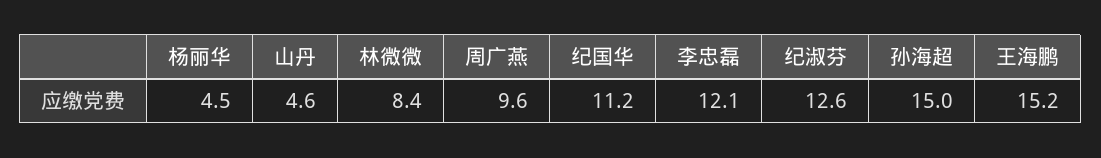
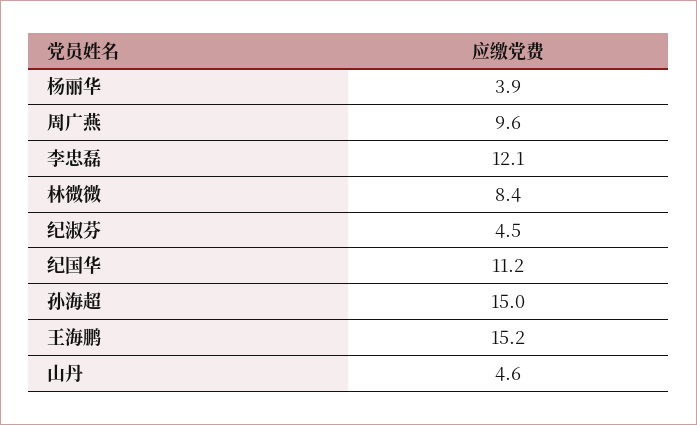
  {
-   "杨丽华": 4.5,
+   "杨丽华": 3.9,
    "山丹": 4.6,
    "林微微": 8.4,
    "周广燕": 9.6,
    "纪国华": 11.2,
    "李忠磊": 12.1,
-   "纪淑芬": 12.6,
+   "纪淑芬": 4.5,
    "孙海超": 15,
    "王海鹏": 15.2
  }

